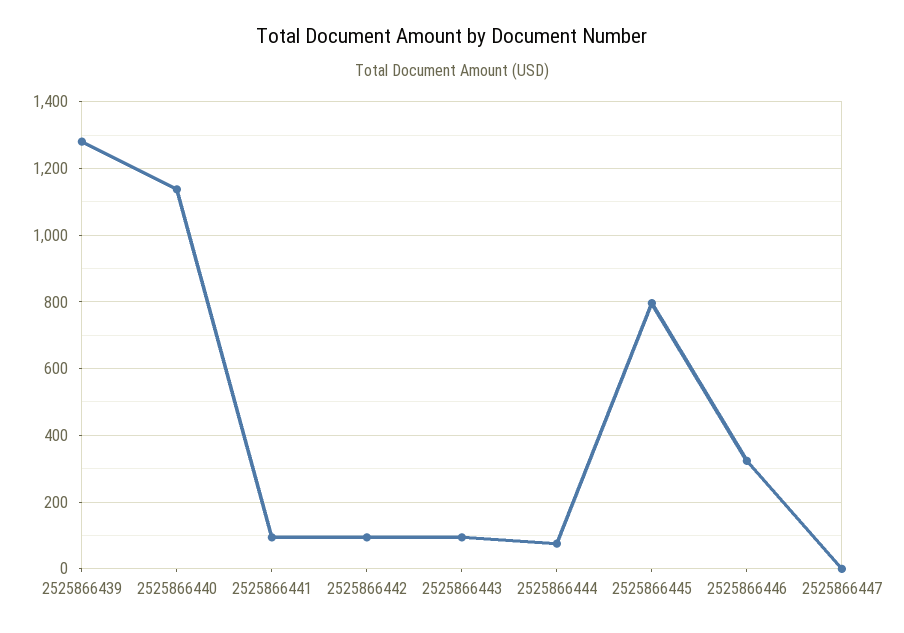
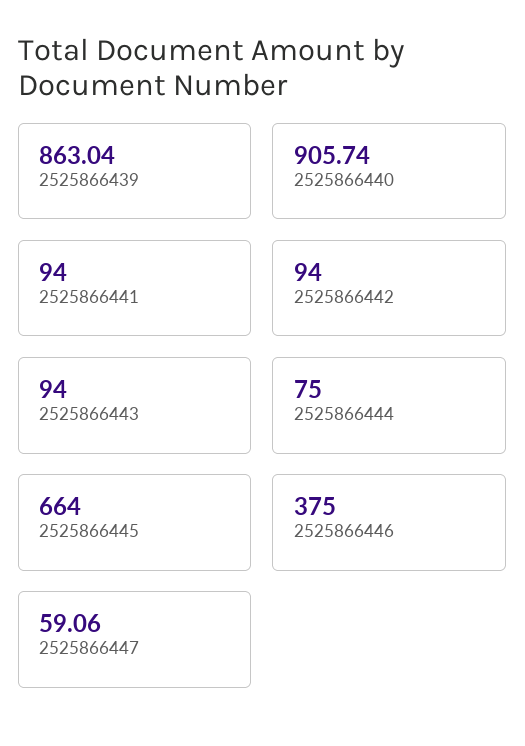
  {
-   "2525866439": 1280,
+   "2525866439": 863.04,
-   "2525866440": 1140,
+   "2525866440": 905.74,
    "2525866441": 94,
    "2525866442": 94,
    "2525866443": 94,
    "2525866444": 75,
-   "2525866445": 800,
+   "2525866445": 664,
-   "2525866446": 320,
+   "2525866446": 375,
-   "2525866447": 0
+   "2525866447": 59.06
  }

